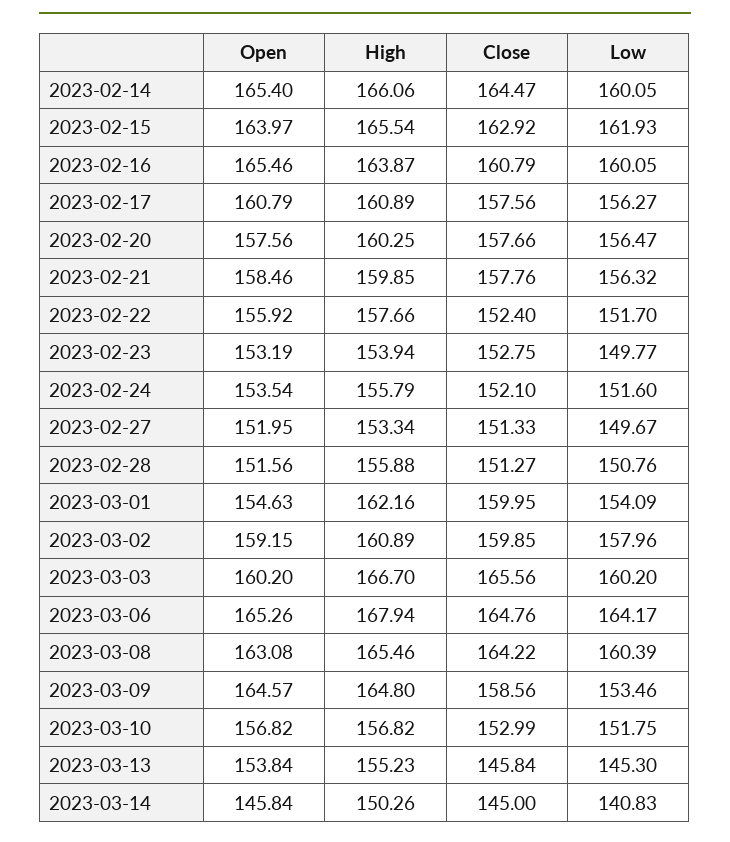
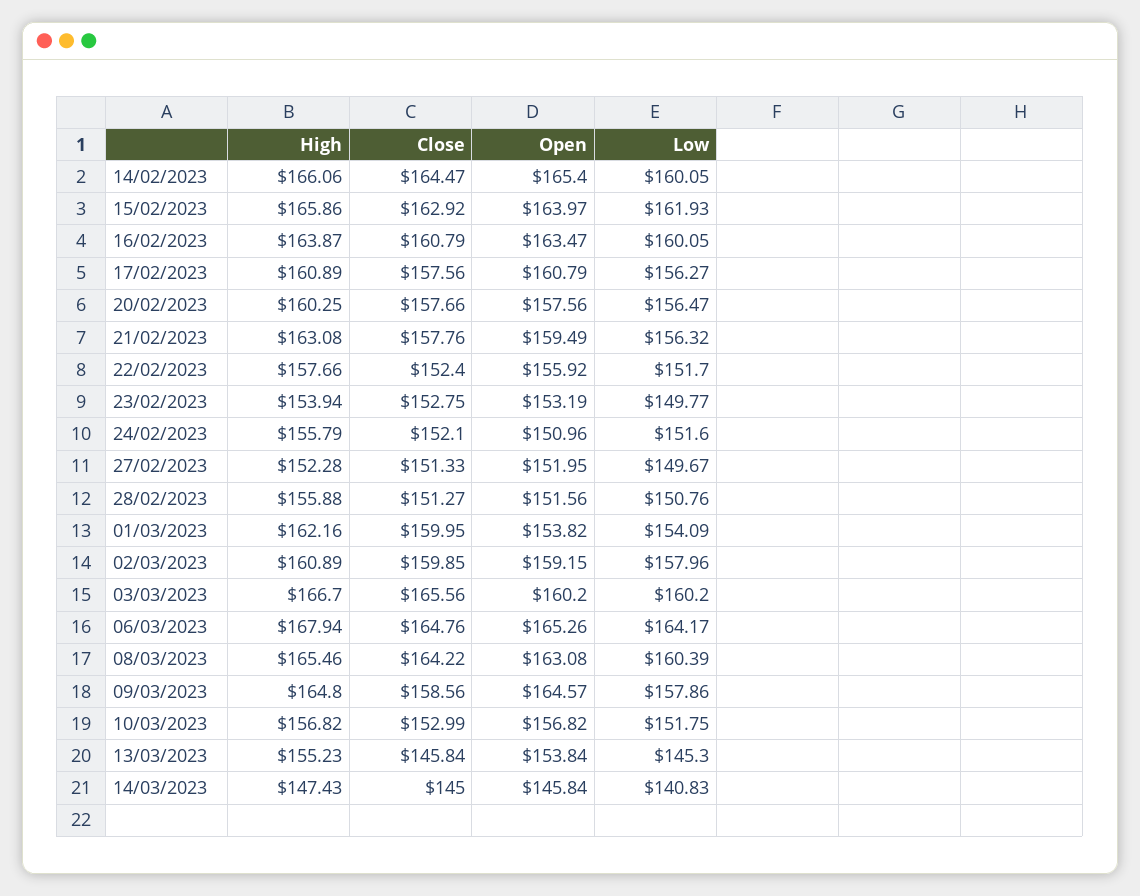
  {
    "Open": {
      "2023-02-14": 165.4,
      "2023-02-15": 163.97,
-     "2023-02-16": 165.46,
+     "2023-02-16": 163.47,
      "2023-02-17": 160.79,
      "2023-02-20": 157.56,
-     "2023-02-21": 158.46,
+     "2023-02-21": 159.49,
      "2023-02-22": 155.92,
      "2023-02-23": 153.19,
-     "2023-02-24": 153.54,
+     "2023-02-24": 150.96,
      "2023-02-27": 151.95,
      "2023-02-28": 151.56,
-     "2023-03-01": 154.63,
+     "2023-03-01": 153.82,
      "2023-03-02": 159.15,
      "2023-03-03": 160.2,
      "2023-03-06": 165.26,
      "2023-03-08": 163.08,
      "2023-03-09": 164.57,
      "2023-03-10": 156.82,
      "2023-03-13": 153.84,
      "2023-03-14": 145.84
    },
    "High": {
      "2023-02-14": 166.06,
-     "2023-02-15": 165.54,
+     "2023-02-15": 165.86,
      "2023-02-16": 163.87,
      "2023-02-17": 160.89,
      "2023-02-20": 160.25,
-     "2023-02-21": 159.85,
+     "2023-02-21": 163.08,
      "2023-02-22": 157.66,
      "2023-02-23": 153.94,
      "2023-02-24": 155.79,
-     "2023-02-27": 153.34,
+     "2023-02-27": 152.28,
      "2023-02-28": 155.88,
      "2023-03-01": 162.16,
      "2023-03-02": 160.89,
      "2023-03-03": 166.7,
      "2023-03-06": 167.94,
      "2023-03-08": 165.46,
      "2023-03-09": 164.8,
      "2023-03-10": 156.82,
      "2023-03-13": 155.23,
-     "2023-03-14": 150.26
+     "2023-03-14": 147.43
    },
    "Close": {
      "2023-02-14": 164.47,
      "2023-02-15": 162.92,
      "2023-02-16": 160.79,
      "2023-02-17": 157.56,
      "2023-02-20": 157.66,
      "2023-02-21": 157.76,
      "2023-02-22": 152.4,
      "2023-02-23": 152.75,
      "2023-02-24": 152.1,
      "2023-02-27": 151.33,
      "2023-02-28": 151.27,
      "2023-03-01": 159.95,
      "2023-03-02": 159.85,
      "2023-03-03": 165.56,
      "2023-03-06": 164.76,
      "2023-03-08": 164.22,
      "2023-03-09": 158.56,
      "2023-03-10": 152.99,
      "2023-03-13": 145.84,
      "2023-03-14": 145
    },
    "Low": {
      "2023-02-14": 160.05,
      "2023-02-15": 161.93,
      "2023-02-16": 160.05,
      "2023-02-17": 156.27,
      "2023-02-20": 156.47,
      "2023-02-21": 156.32,
      "2023-02-22": 151.7,
      "2023-02-23": 149.77,
      "2023-02-24": 151.6,
      "2023-02-27": 149.67,
      "2023-02-28": 150.76,
      "2023-03-01": 154.09,
      "2023-03-02": 157.96,
      "2023-03-03": 160.2,
      "2023-03-06": 164.17,
      "2023-03-08": 160.39,
-     "2023-03-09": 153.46,
+     "2023-03-09": 157.86,
      "2023-03-10": 151.75,
      "2023-03-13": 145.3,
      "2023-03-14": 140.83
    }
  }

